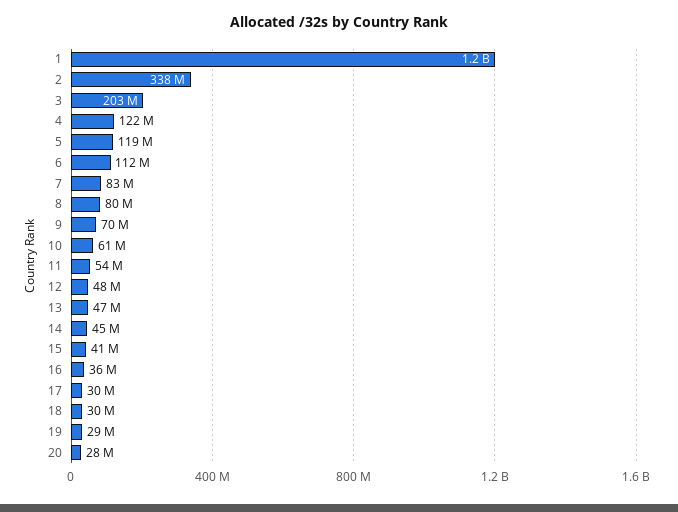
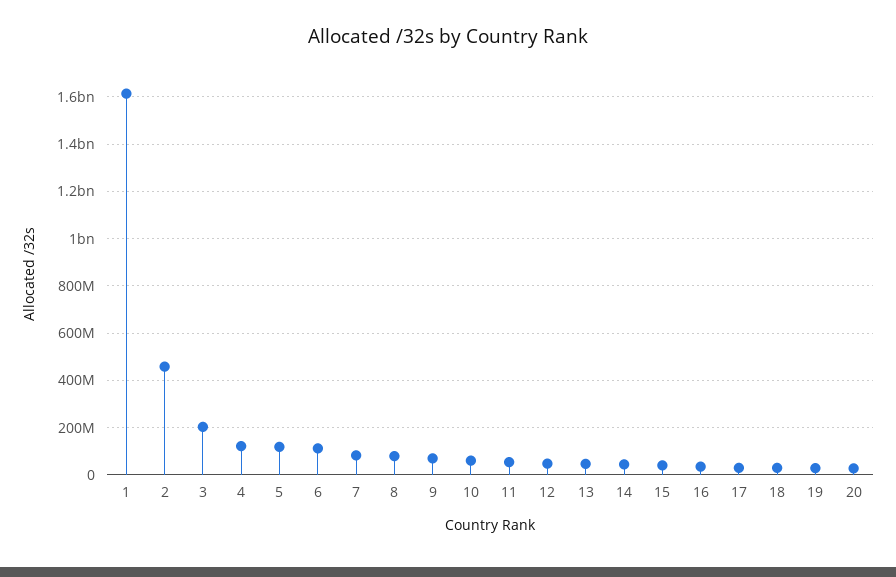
  {
-   "1": 1200000000,
+   "1": 1600000000,
-   "2": 338000000,
+   "2": 450000000,
    "3": 203000000,
    "4": 122000000,
    "5": 119000000,
    "6": 112000000,
    "7": 83000000,
    "8": 80000000,
    "9": 70000000,
    "10": 61000000,
    "11": 54000000,
    "12": 48000000,
    "13": 47000000,
    "14": 45000000,
    "15": 41000000,
    "16": 36000000,
    "17": 30000000,
    "18": 30000000,
    "19": 29000000,
    "20": 28000000
  }

